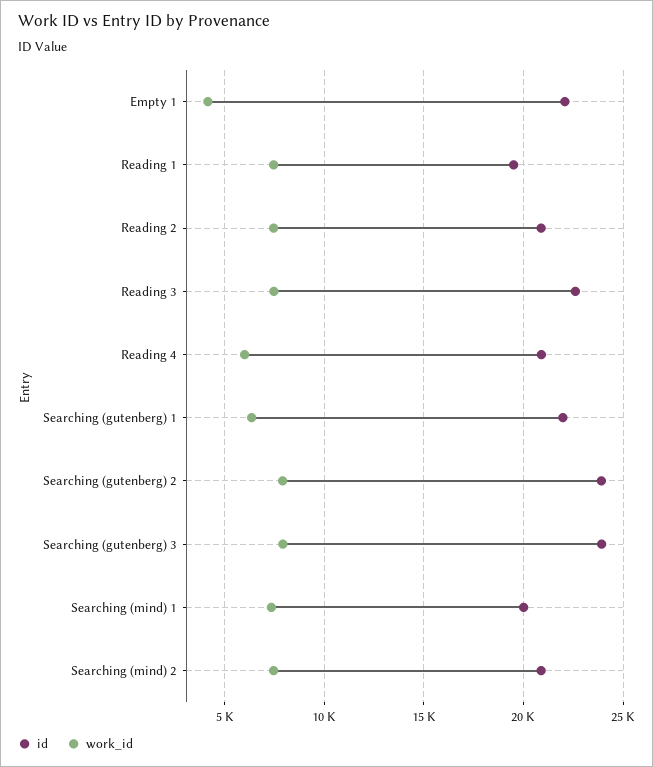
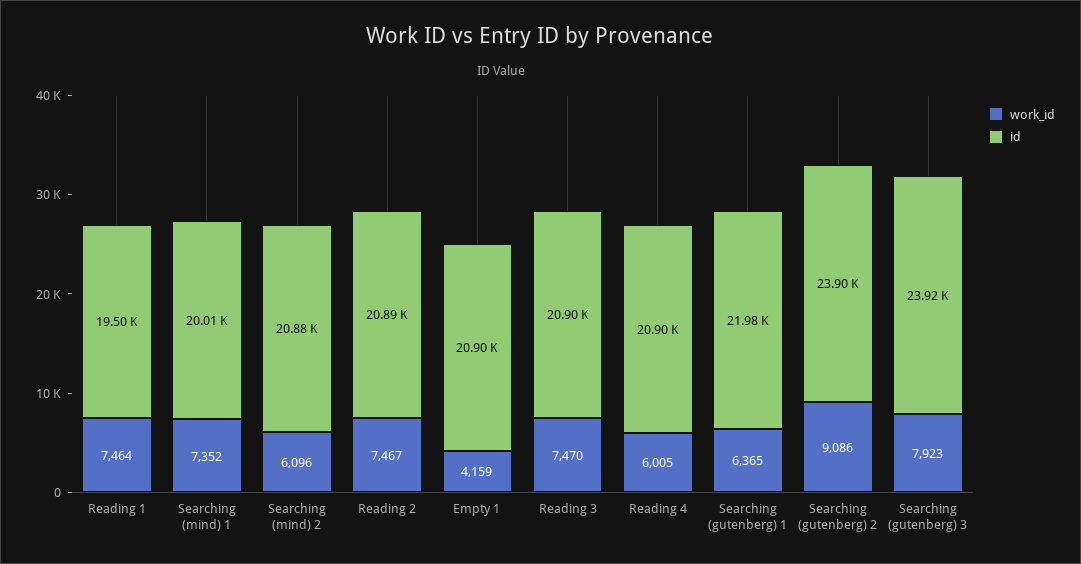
  {
    "id": {
-     "Empty 1": 22000,
+     "Empty 1": 20900,
      "Reading 1": 19500,
      "Reading 2": 20890,
-     "Reading 3": 22500,
+     "Reading 3": 20900,
      "Reading 4": 20900,
      "Searching (gutenberg) 1": 21980,
      "Searching (gutenberg) 2": 23900,
      "Searching (gutenberg) 3": 23920,
      "Searching (mind) 1": 20010,
      "Searching (mind) 2": 20880
    },
    "work_id": {
      "Empty 1": 4159,
      "Reading 1": 7464,
      "Reading 2": 7467,
      "Reading 3": 7470,
      "Reading 4": 6005,
      "Searching (gutenberg) 1": 6365,
-     "Searching (gutenberg) 2": 8000,
+     "Searching (gutenberg) 2": 9086,
      "Searching (gutenberg) 3": 7923,
      "Searching (mind) 1": 7352,
-     "Searching (mind) 2": 7500
+     "Searching (mind) 2": 6096
    }
  }

